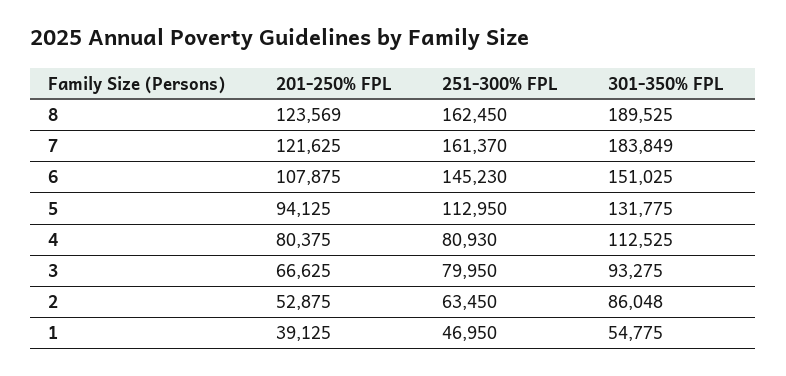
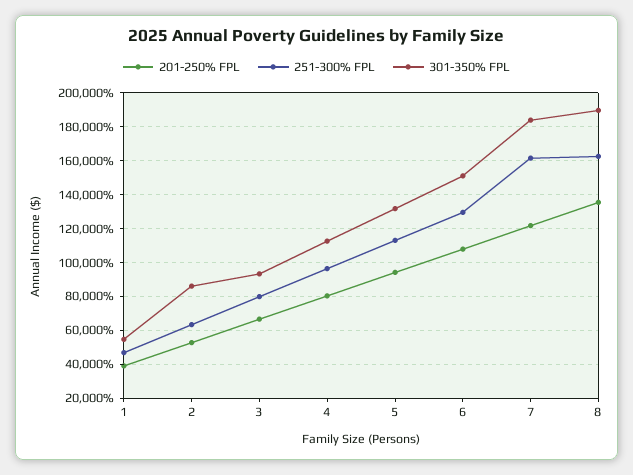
  {
    "201-250% FPL": {
-     "8": 123569,
+     "8": 135000,
      "7": 121625,
      "6": 107875,
      "5": 94125,
      "4": 80375,
      "3": 66625,
      "2": 52875,
      "1": 39125
    },
    "251-300% FPL": {
      "8": 162450,
      "7": 161370,
-     "6": 145230,
+     "6": 130000,
      "5": 112950,
-     "4": 80930,
+     "4": 95000,
      "3": 79950,
      "2": 63450,
      "1": 46950
    },
    "301-350% FPL": {
      "8": 189525,
      "7": 183849,
      "6": 151025,
      "5": 131775,
      "4": 112525,
      "3": 93275,
      "2": 86048,
      "1": 54775
    }
  }

